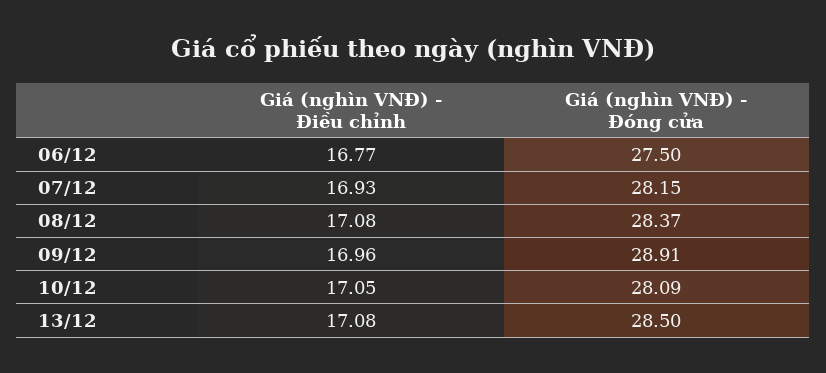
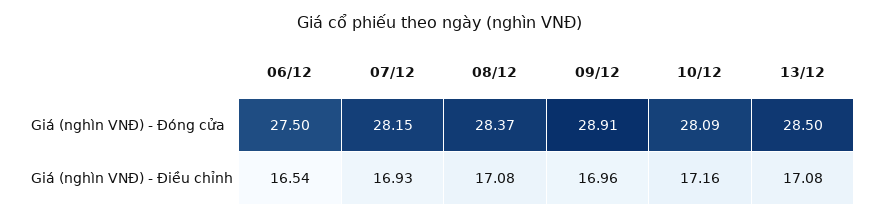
  {
    "Giá (nghìn VNĐ) - Điều chỉnh": {
-     "06/12": 16.77,
+     "06/12": 16.54,
      "07/12": 16.93,
      "08/12": 17.08,
      "09/12": 16.96,
-     "10/12": 17.05,
+     "10/12": 17.16,
      "13/12": 17.08
    },
    "Giá (nghìn VNĐ) - Đóng cửa": {
      "06/12": 27.5,
      "07/12": 28.15,
      "08/12": 28.37,
      "09/12": 28.91,
      "10/12": 28.09,
      "13/12": 28.5
    }
  }

